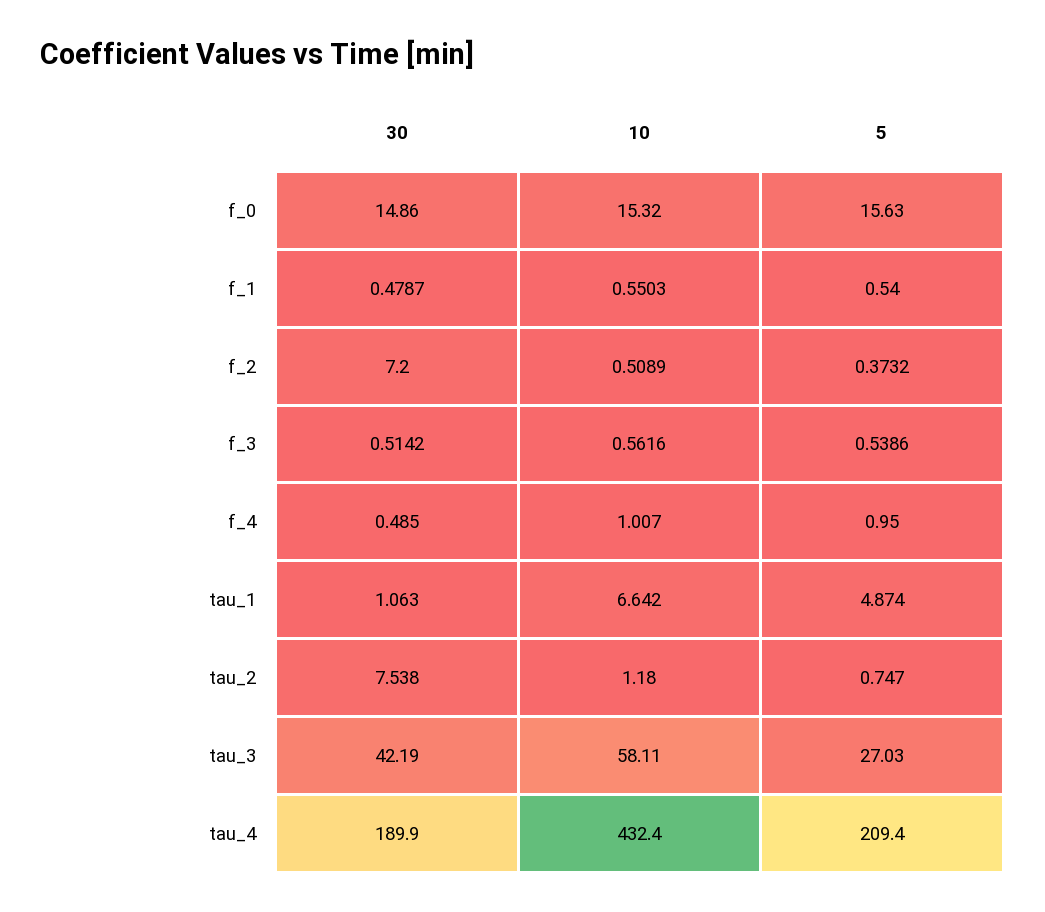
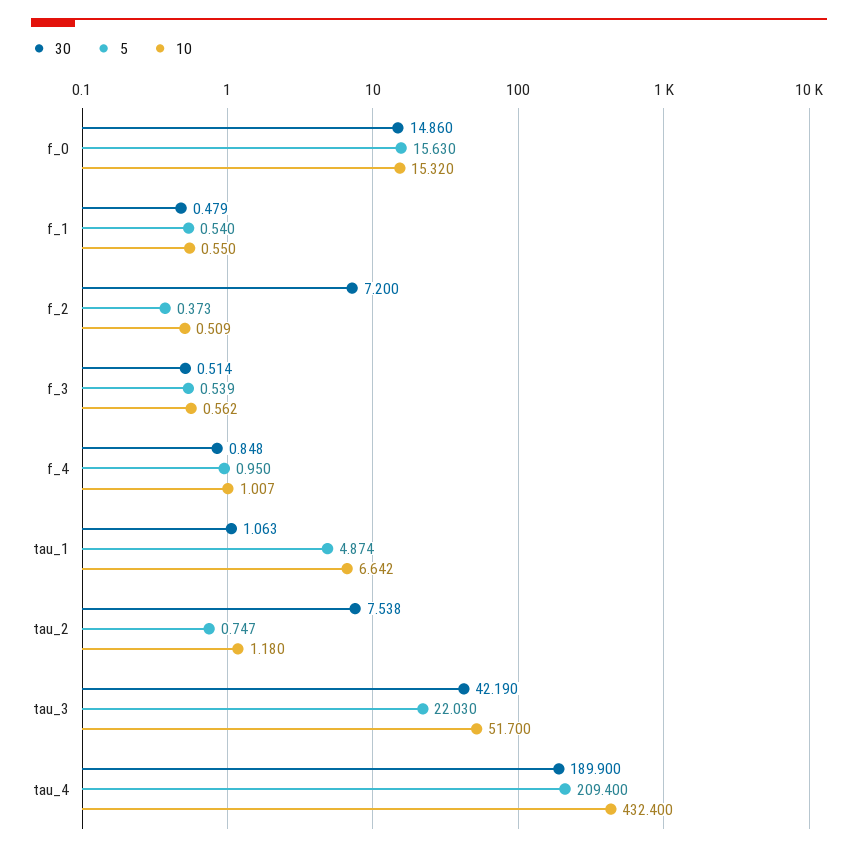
  {
    "30": {
      "f_0": 14.86,
      "f_1": 0.4787,
      "f_2": 7.2,
      "f_3": 0.5142,
-     "f_4": 0.485,
+     "f_4": 0.848,
      "tau_1": 1.063,
      "tau_2": 7.538,
      "tau_3": 42.19,
      "tau_4": 189.9
    },
    "10": {
      "f_0": 15.32,
      "f_1": 0.5503,
      "f_2": 0.5089,
      "f_3": 0.5616,
      "f_4": 1.007,
      "tau_1": 6.642,
      "tau_2": 1.18,
-     "tau_3": 58.11,
+     "tau_3": 51.7,
      "tau_4": 432.4
    },
    "5": {
      "f_0": 15.63,
      "f_1": 0.54,
      "f_2": 0.3732,
      "f_3": 0.5386,
      "f_4": 0.95,
      "tau_1": 4.874,
      "tau_2": 0.747,
-     "tau_3": 27.03,
+     "tau_3": 22.03,
      "tau_4": 209.4
    }
  }

